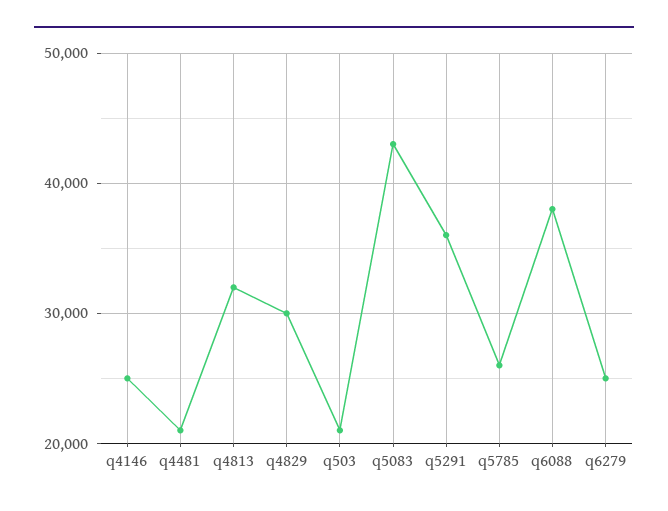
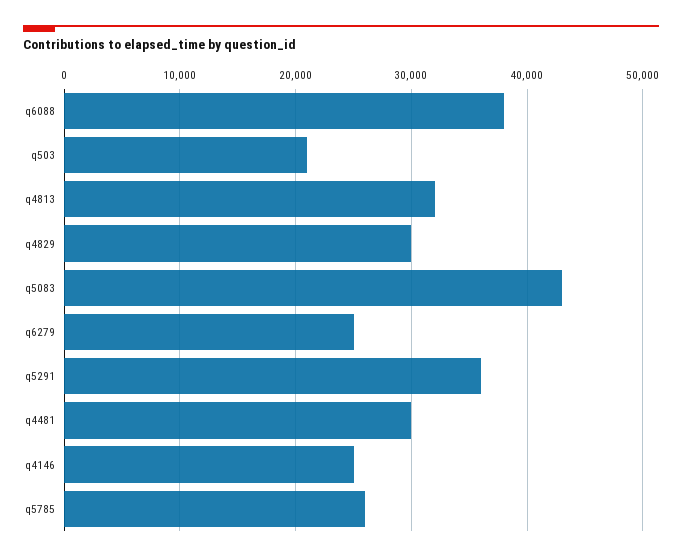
  {
    "q4146": 25000,
-   "q4481": 21000,
+   "q4481": 30000,
    "q4813": 32000,
    "q4829": 30000,
    "q503": 21000,
    "q5083": 43000,
    "q5291": 36000,
    "q5785": 26000,
    "q6088": 38000,
    "q6279": 25000
  }

